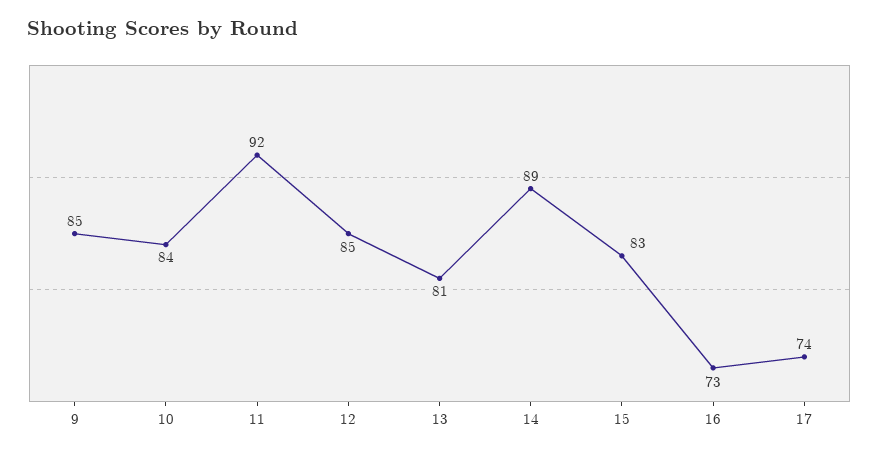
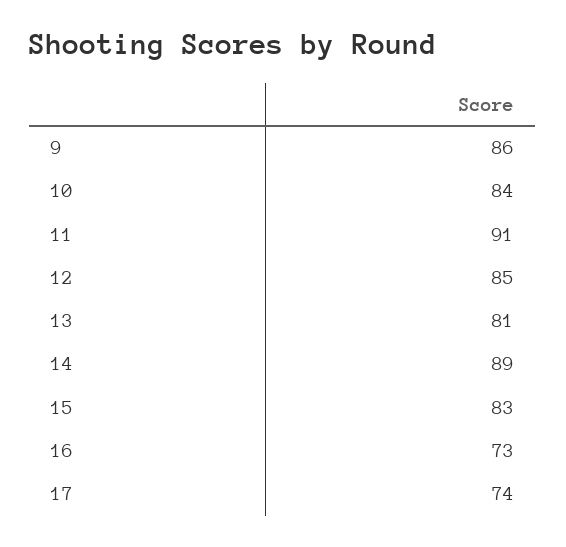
  {
-   "9": 85,
+   "9": 86,
    "10": 84,
-   "11": 92,
+   "11": 91,
    "12": 85,
    "13": 81,
    "14": 89,
    "15": 83,
    "16": 73,
    "17": 74
  }

